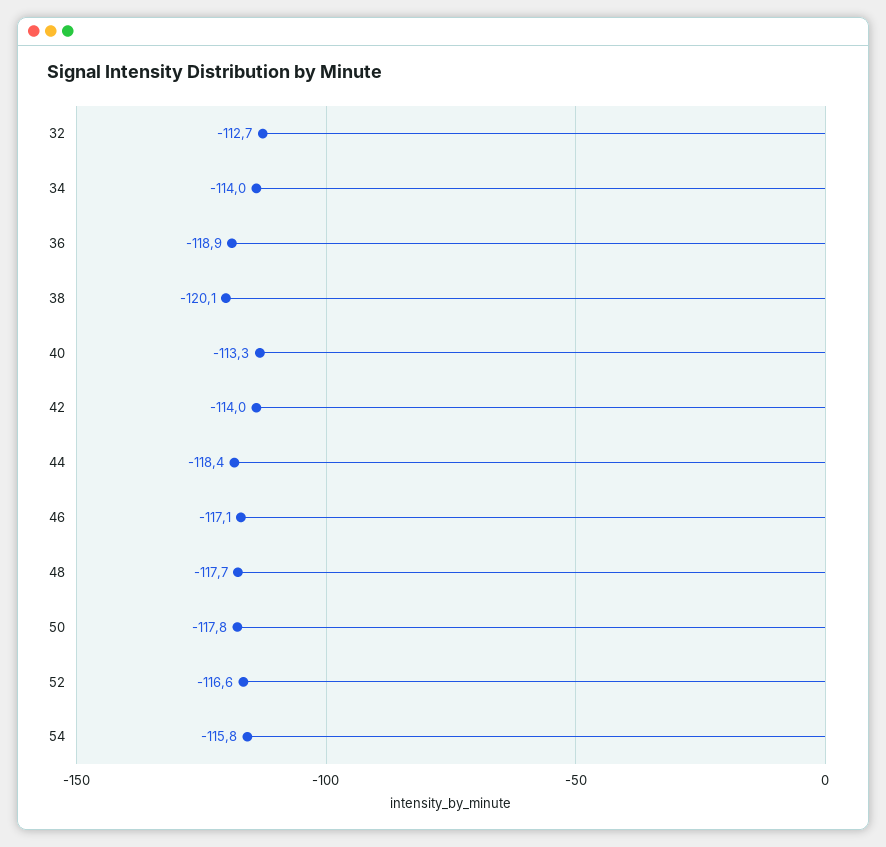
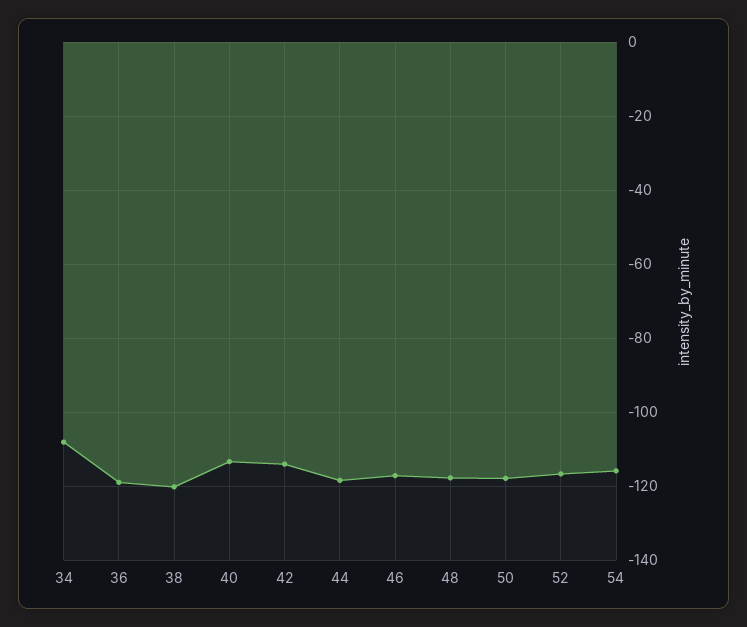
  {
-   "32": -112.7,
-   "34": -114,
+   "34": -108,
    "36": -118.9,
    "38": -120.1,
    "40": -113.3,
    "42": -114,
    "44": -118.4,
    "46": -117.1,
    "48": -117.7,
    "50": -117.8,
    "52": -116.6,
    "54": -115.8
  }

